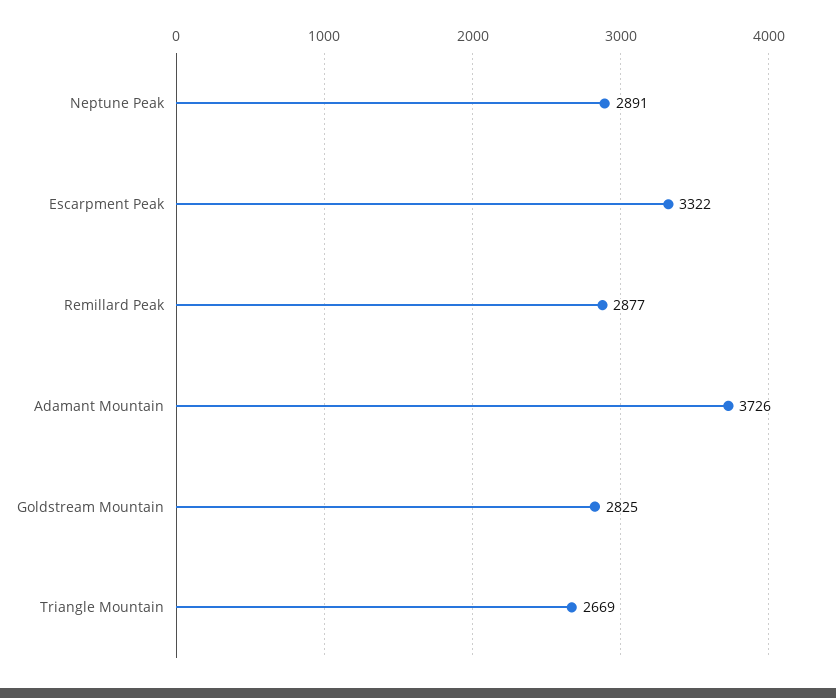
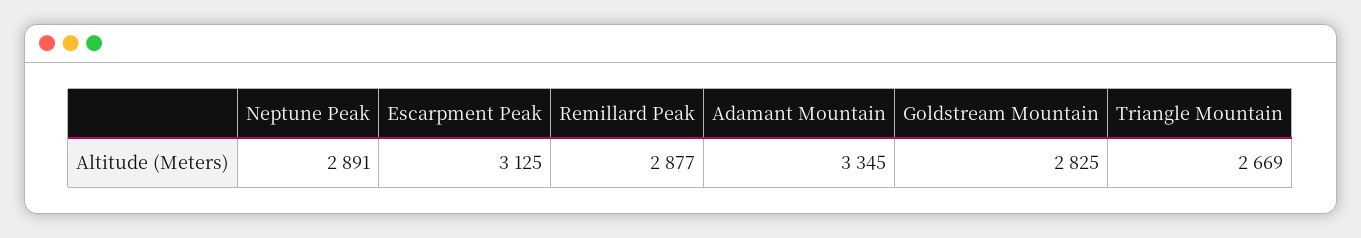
  {
    "Neptune Peak": 2891,
-   "Escarpment Peak": 3322,
+   "Escarpment Peak": 3125,
    "Remillard Peak": 2877,
-   "Adamant Mountain": 3726,
+   "Adamant Mountain": 3345,
    "Goldstream Mountain": 2825,
    "Triangle Mountain": 2669
  }

